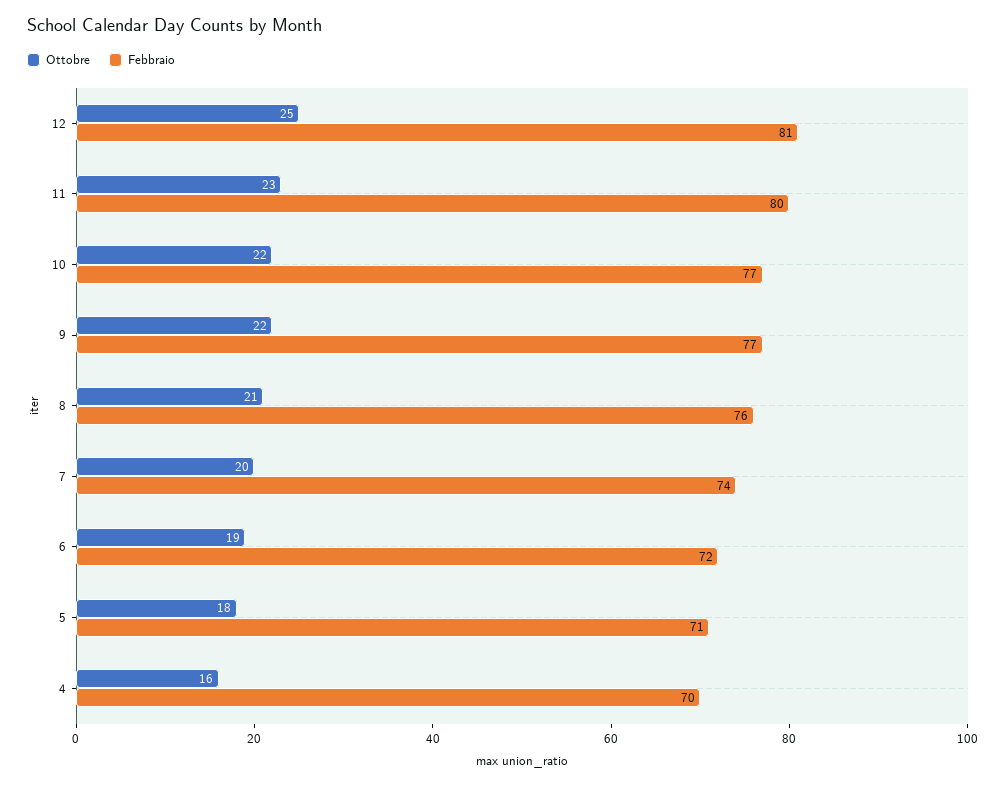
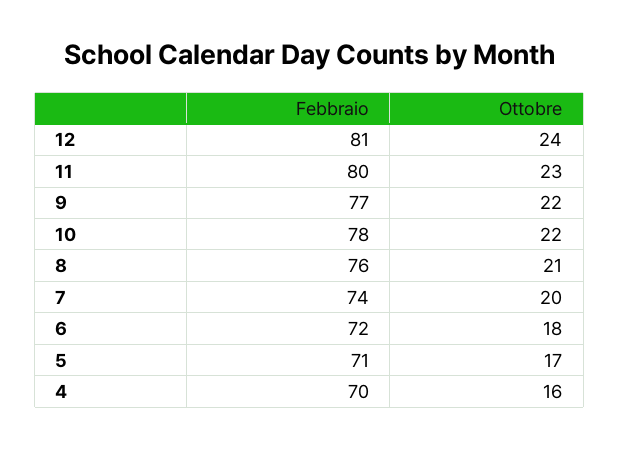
  {
    "Ottobre": {
-     "12": 25,
+     "12": 24,
      "11": 23,
      "10": 22,
      "9": 22,
      "8": 21,
      "7": 20,
-     "6": 19,
+     "6": 18,
-     "5": 18,
+     "5": 17,
      "4": 16
    },
    "Febbraio": {
      "12": 81,
      "11": 80,
-     "10": 77,
+     "10": 78,
      "9": 77,
      "8": 76,
      "7": 74,
      "6": 72,
      "5": 71,
      "4": 70
    }
  }

